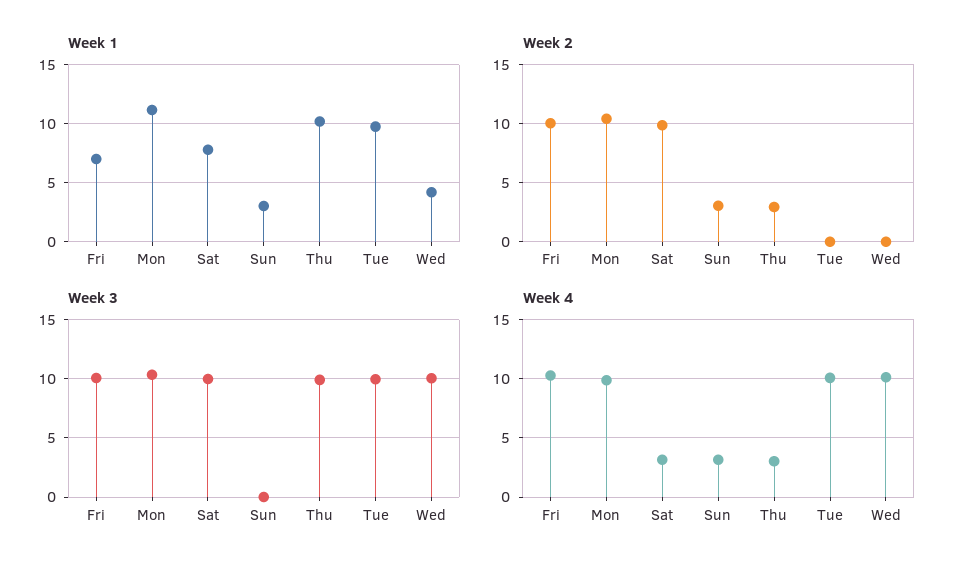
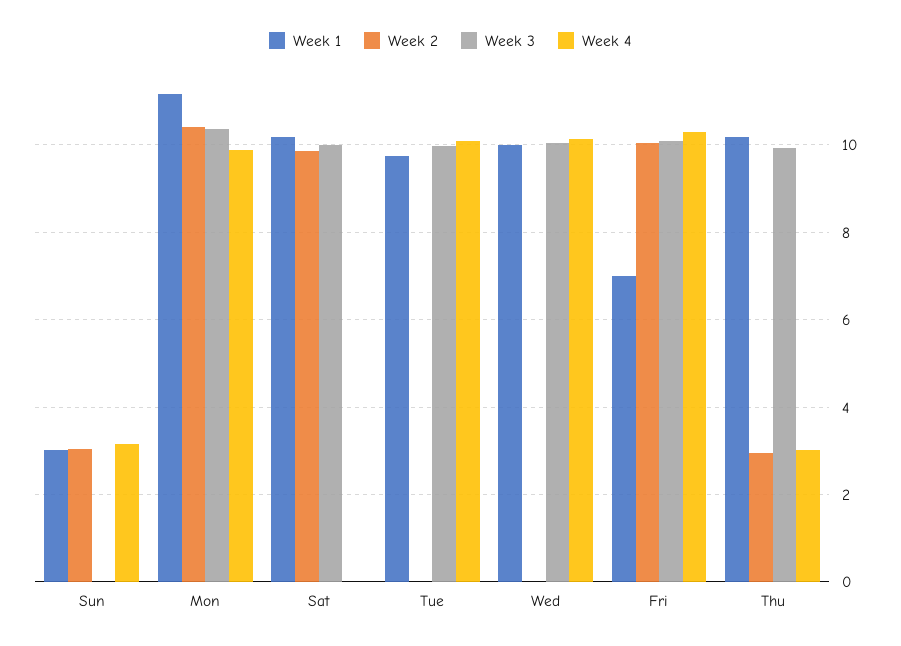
  {
    "Week 1": {
      "Fri": 7,
      "Mon": 11.2,
-     "Sat": 8,
+     "Sat": 10.2,
      "Sun": 3,
      "Thu": 10.2,
      "Tue": 9.8,
-     "Wed": 4
+     "Wed": 10
    },
    "Week 2": {
      "Fri": 10,
      "Mon": 10.4,
      "Sat": 9.8,
      "Sun": 3,
      "Thu": 3,
      "Tue": 0,
      "Wed": 0
    },
    "Week 3": {
      "Fri": 10,
      "Mon": 10.4,
      "Sat": 10,
      "Sun": 0,
      "Thu": 10,
      "Tue": 10,
      "Wed": 10
    },
    "Week 4": {
      "Fri": 10.2,
      "Mon": 9.8,
-     "Sat": 3,
+     "Sat": 0,
      "Sun": 3.2,
      "Thu": 3,
      "Tue": 10,
      "Wed": 10.2
    }
  }

